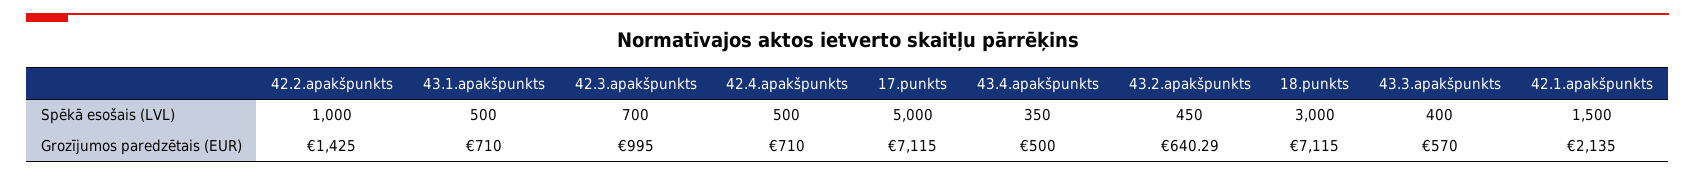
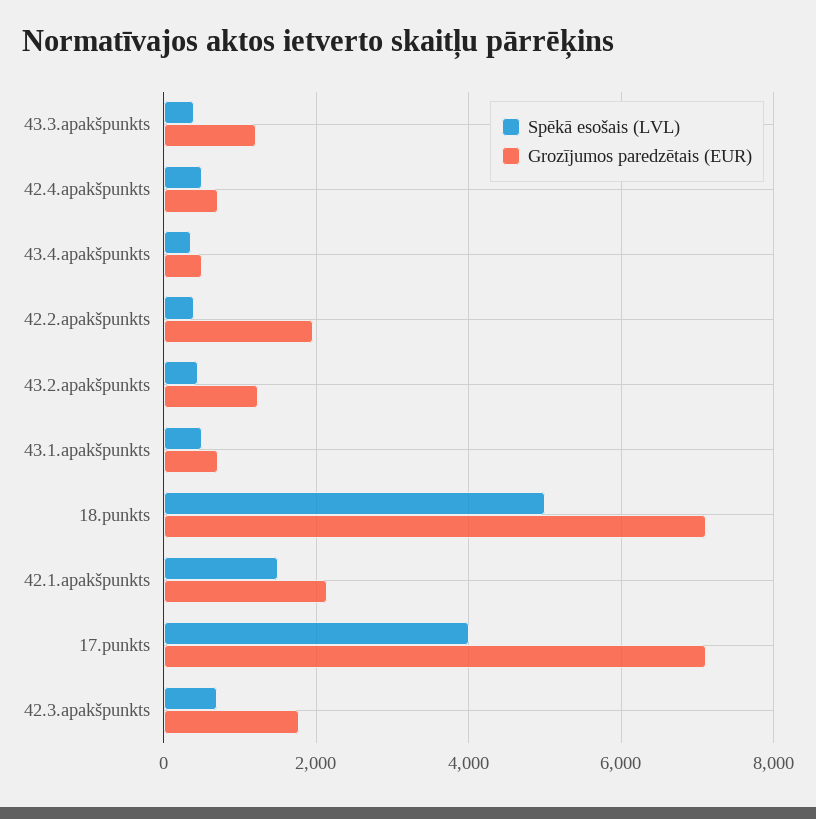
  {
    "Spēkā esošais (LVL)": {
-     "42.2.apakšpunkts": 1000,
+     "42.2.apakšpunkts": 400,
      "43.1.apakšpunkts": 500,
      "42.3.apakšpunkts": 700,
      "42.4.apakšpunkts": 500,
-     "17.punkts": 5000,
+     "17.punkts": 4000,
      "43.4.apakšpunkts": 350,
      "43.2.apakšpunkts": 450,
-     "18.punkts": 3000,
+     "18.punkts": 5000,
      "43.3.apakšpunkts": 400,
      "42.1.apakšpunkts": 1500
    },
    "Grozījumos paredzētais (EUR)": {
-     "42.2.apakšpunkts": 1425,
+     "42.2.apakšpunkts": 2000,
      "43.1.apakšpunkts": 710,
-     "42.3.apakšpunkts": 995,
+     "42.3.apakšpunkts": 1800,
      "42.4.apakšpunkts": 710,
      "17.punkts": 7115,
      "43.4.apakšpunkts": 500,
-     "43.2.apakšpunkts": 640.29,
+     "43.2.apakšpunkts": 1200,
      "18.punkts": 7115,
-     "43.3.apakšpunkts": 570,
+     "43.3.apakšpunkts": 1200,
      "42.1.apakšpunkts": 2135
    }
  }

